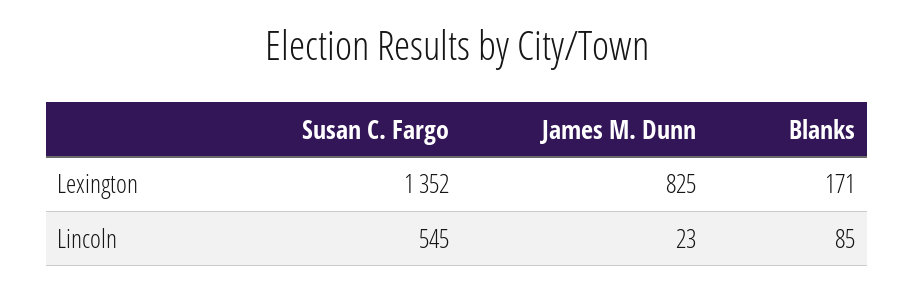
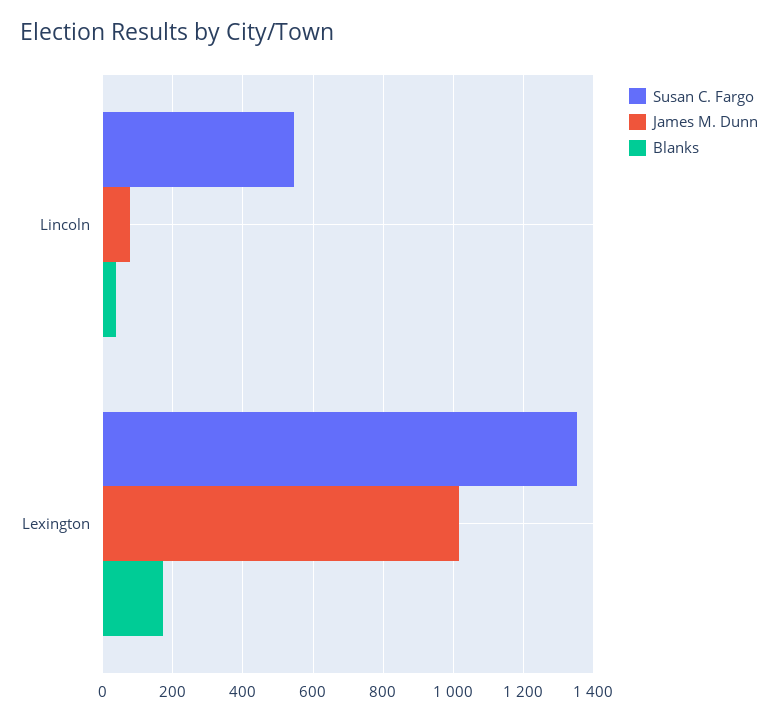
  {
    "Susan C. Fargo": {
      "Lexington": 1352,
      "Lincoln": 545
    },
    "James M. Dunn": {
-     "Lexington": 825,
+     "Lexington": 1020,
-     "Lincoln": 23
+     "Lincoln": 80
    },
    "Blanks": {
      "Lexington": 171,
-     "Lincoln": 85
+     "Lincoln": 40
    }
  }

